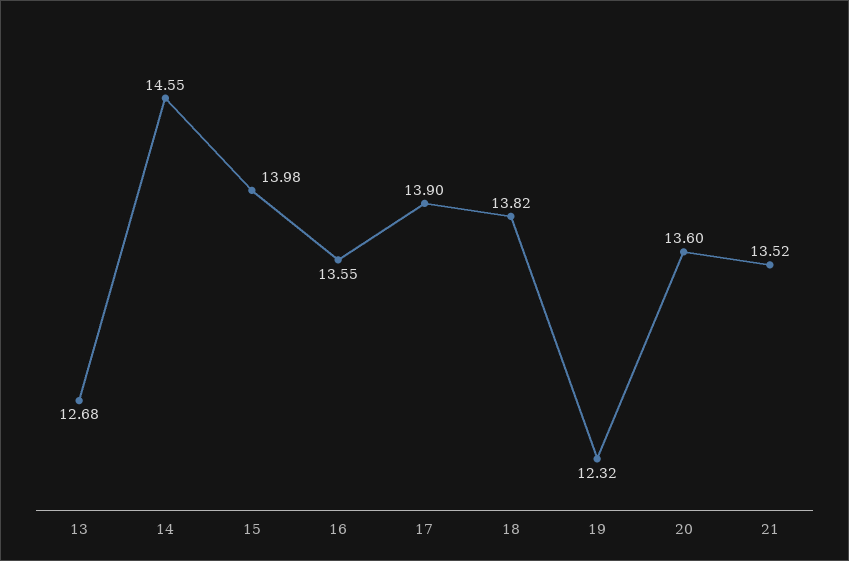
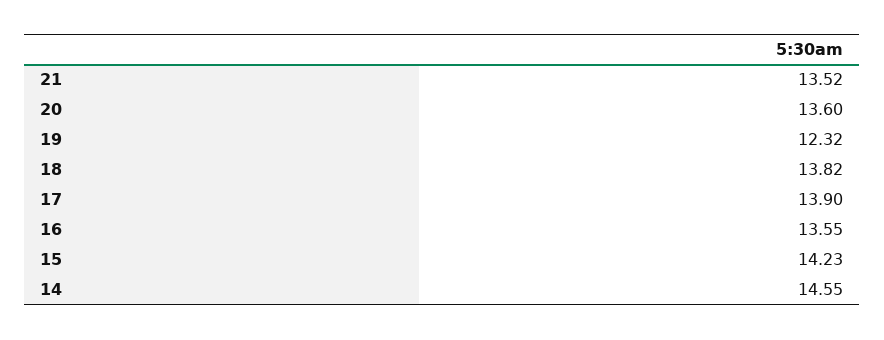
  {
-   "13": 12.68,
    "14": 14.55,
-   "15": 13.98,
+   "15": 14.23,
    "16": 13.55,
    "17": 13.9,
    "18": 13.82,
    "19": 12.32,
    "20": 13.6,
    "21": 13.52
  }

